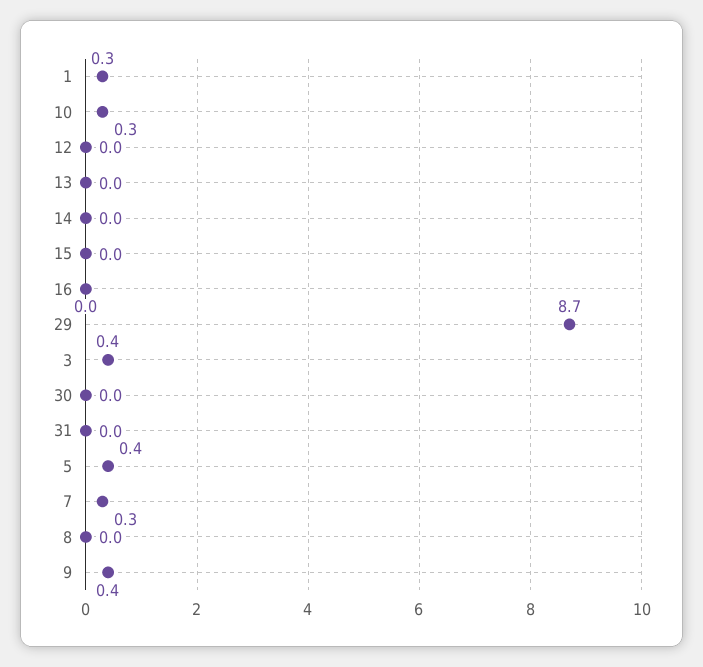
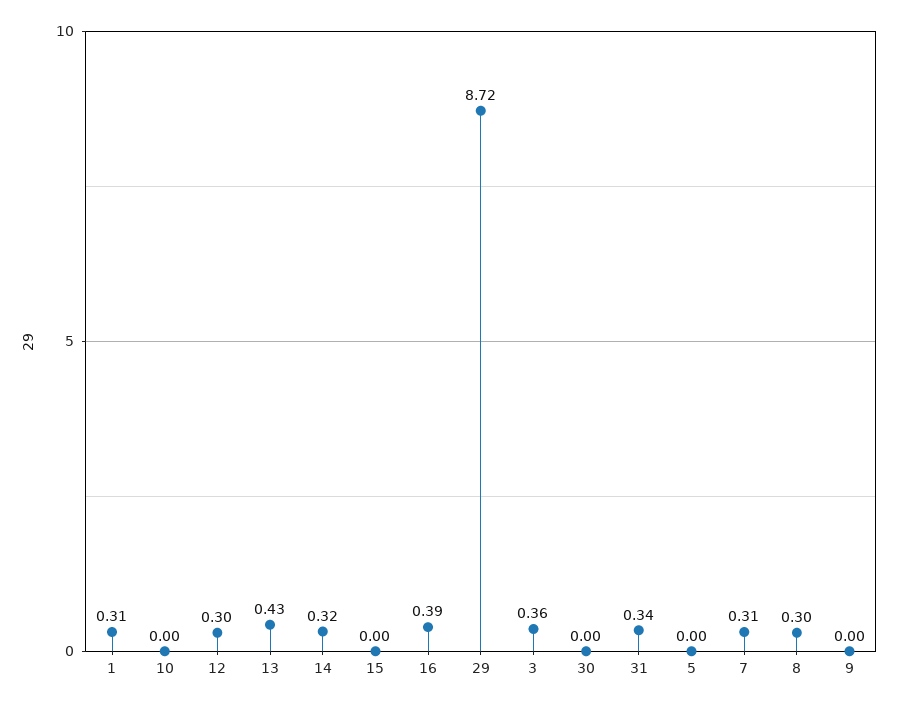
  {
    "1": 0.31,
-   "10": 0.3,
+   "10": 0,
-   "12": 0,
+   "12": 0.3,
-   "13": 0,
+   "13": 0.43,
-   "14": 0,
+   "14": 0.32,
    "15": 0,
-   "16": 0,
+   "16": 0.39,
    "29": 8.72,
    "3": 0.36,
    "30": 0,
-   "31": 0,
+   "31": 0.34,
-   "5": 0.4,
+   "5": 0,
    "7": 0.31,
-   "8": 0,
+   "8": 0.3,
-   "9": 0.4
+   "9": 0
  }

